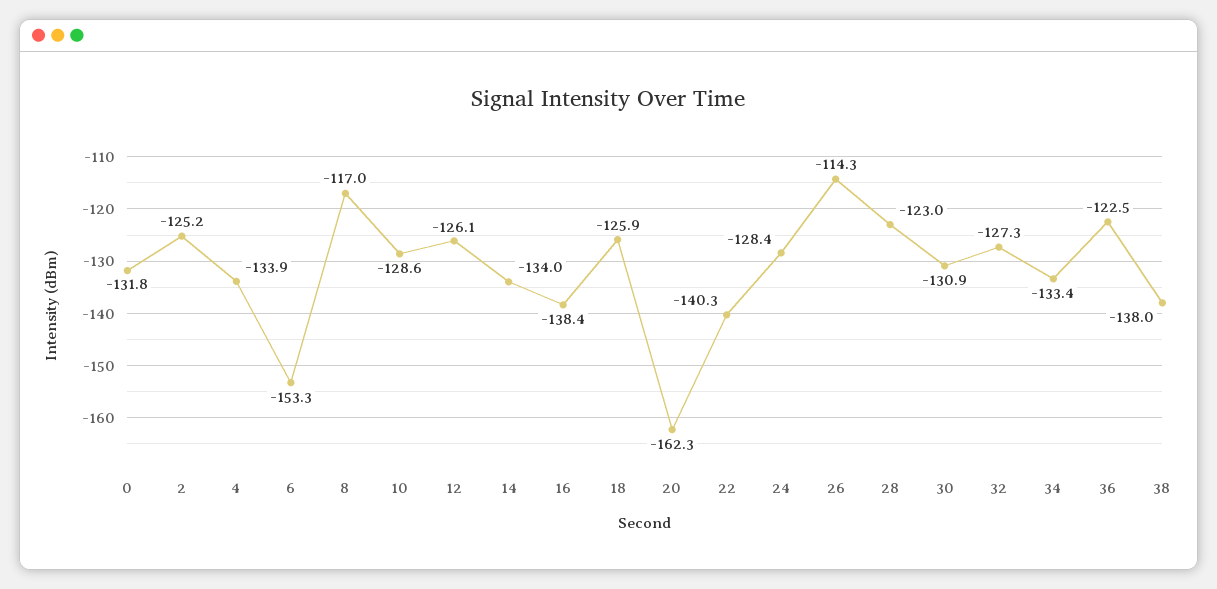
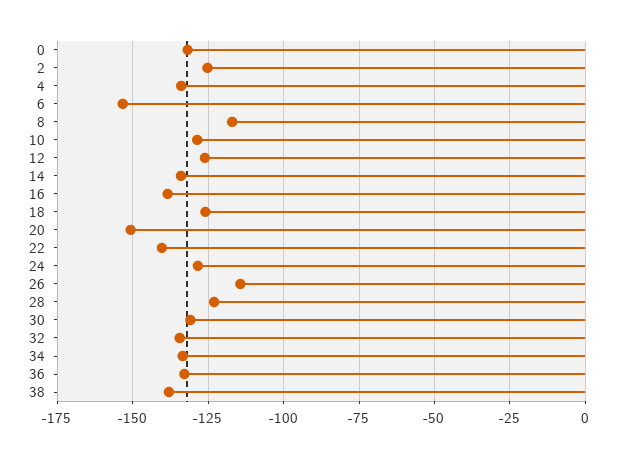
  {
    "0": -131.8,
    "2": -125.2,
    "4": -133.9,
    "6": -153.3,
    "8": -117,
    "10": -128.6,
    "12": -126.1,
    "14": -134,
    "16": -138.4,
    "18": -125.9,
-   "20": -162.3,
+   "20": -150,
    "22": -140.3,
    "24": -128.4,
    "26": -114.3,
    "28": -123,
    "30": -130.9,
-   "32": -127.3,
+   "32": -135,
    "34": -133.4,
-   "36": -122.5,
+   "36": -132.5,
    "38": -138
  }

